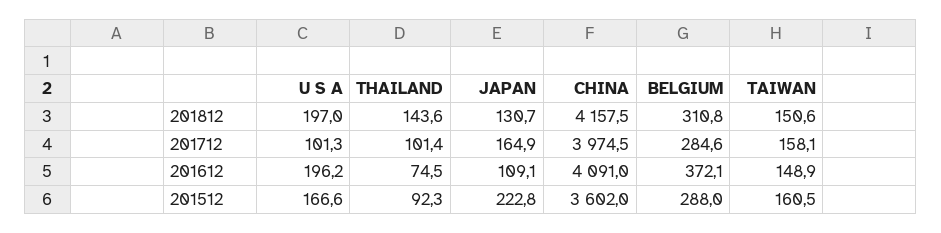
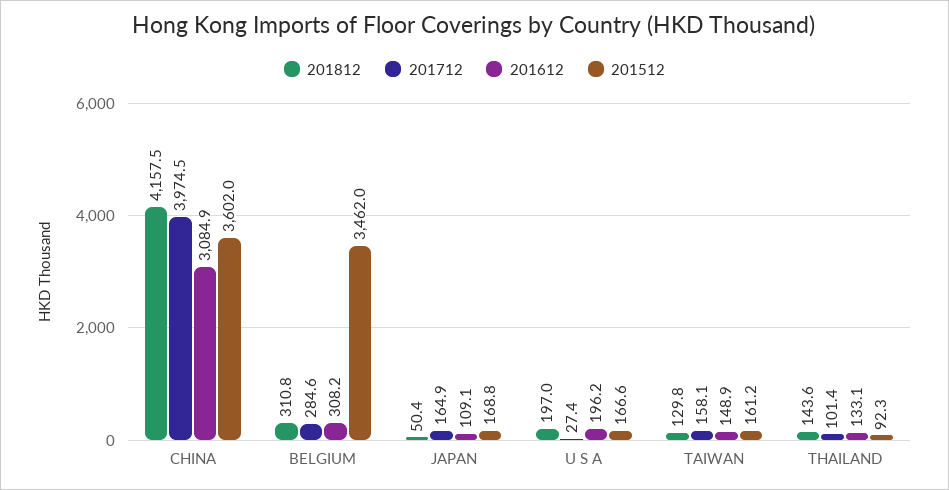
  {
    "201812": {
      "U S A": 197,
      "THAILAND": 143.6,
-     "JAPAN": 130.7,
+     "JAPAN": 50.4,
      "CHINA": 4157.5,
      "BELGIUM": 310.8,
-     "TAIWAN": 150.6
+     "TAIWAN": 129.8
    },
    "201712": {
-     "U S A": 101.3,
+     "U S A": 27.4,
      "THAILAND": 101.4,
      "JAPAN": 164.9,
      "CHINA": 3974.5,
      "BELGIUM": 284.6,
      "TAIWAN": 158.1
    },
    "201612": {
      "U S A": 196.2,
-     "THAILAND": 74.5,
+     "THAILAND": 133.1,
      "JAPAN": 109.1,
-     "CHINA": 4091,
+     "CHINA": 3084.9,
-     "BELGIUM": 372.1,
+     "BELGIUM": 308.2,
      "TAIWAN": 148.9
    },
    "201512": {
      "U S A": 166.6,
      "THAILAND": 92.3,
-     "JAPAN": 222.8,
+     "JAPAN": 168.8,
      "CHINA": 3602,
-     "BELGIUM": 288,
+     "BELGIUM": 3462,
-     "TAIWAN": 160.5
+     "TAIWAN": 161.2
    }
  }

